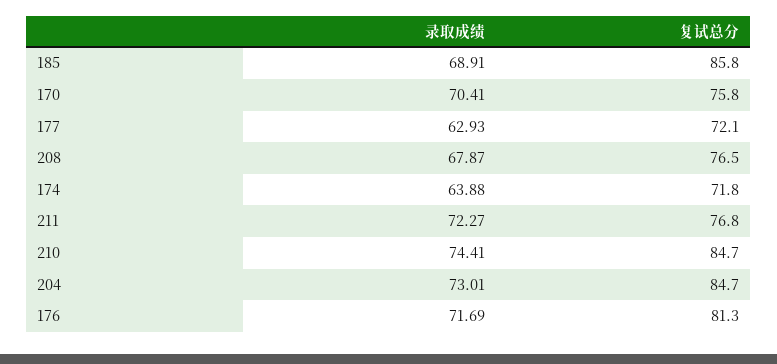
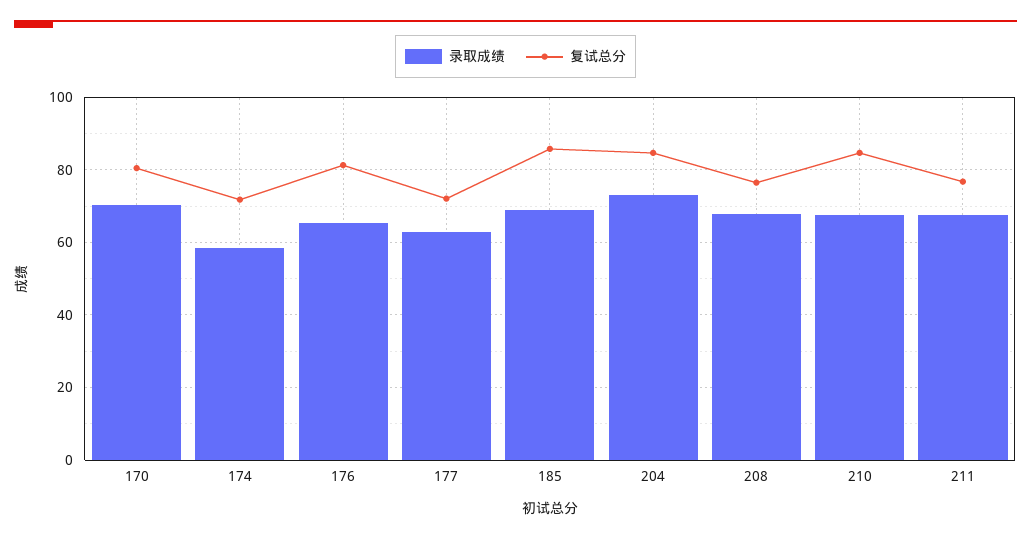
  {
    "录取成绩": {
      "185": 68.91,
      "170": 70.41,
      "177": 62.93,
      "208": 67.87,
-     "174": 63.88,
+     "174": 58,
-     "211": 72.27,
+     "211": 68,
-     "210": 74.41,
+     "210": 68,
      "204": 73.01,
-     "176": 71.69
+     "176": 66
    },
    "复试总分": {
      "185": 85.8,
-     "170": 75.8,
+     "170": 80,
      "177": 72.1,
      "208": 76.5,
      "174": 71.8,
      "211": 76.8,
      "210": 84.7,
      "204": 84.7,
      "176": 81.3
    }
  }

